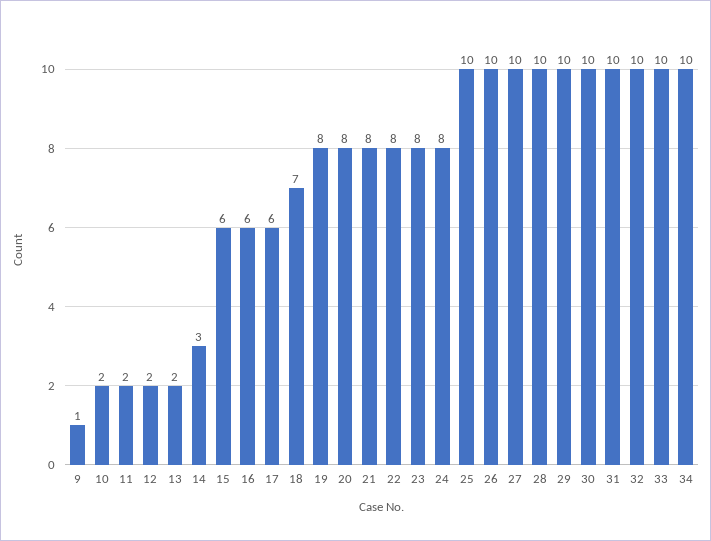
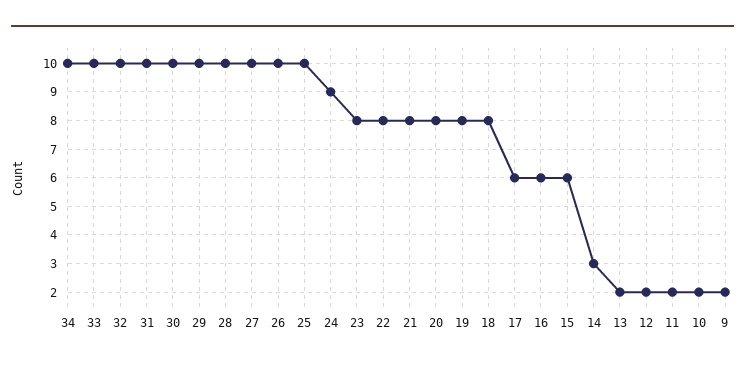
  {
-   "9": 1,
+   "9": 2,
    "10": 2,
    "11": 2,
    "12": 2,
    "13": 2,
    "14": 3,
    "15": 6,
    "16": 6,
    "17": 6,
-   "18": 7,
+   "18": 8,
    "19": 8,
    "20": 8,
    "21": 8,
    "22": 8,
    "23": 8,
-   "24": 8,
+   "24": 9,
    "25": 10,
    "26": 10,
    "27": 10,
    "28": 10,
    "29": 10,
    "30": 10,
    "31": 10,
    "32": 10,
    "33": 10,
    "34": 10
  }

